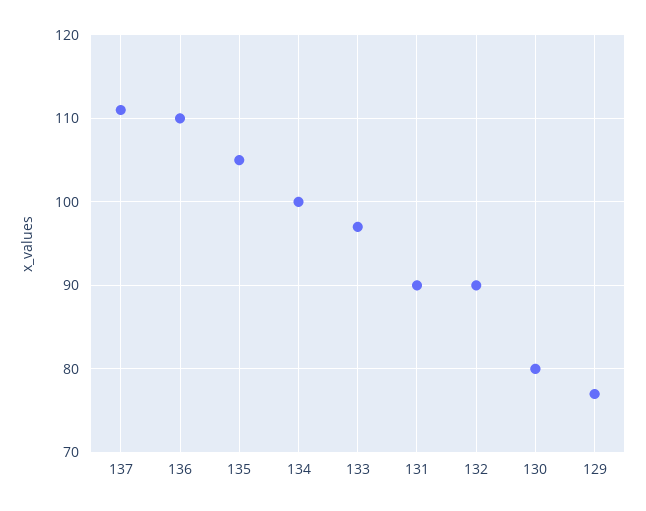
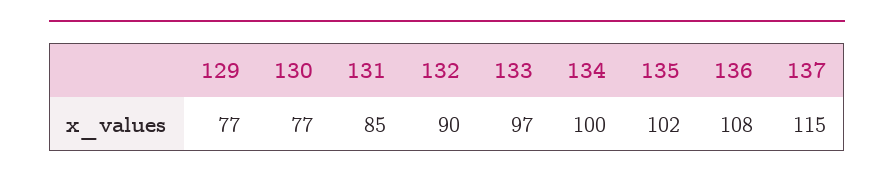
  {
-   "137": 111,
+   "137": 115,
-   "136": 110,
+   "136": 108,
-   "135": 105,
+   "135": 102,
    "134": 100,
    "133": 97,
-   "131": 90,
+   "131": 85,
    "132": 90,
-   "130": 80,
+   "130": 77,
    "129": 77
  }

